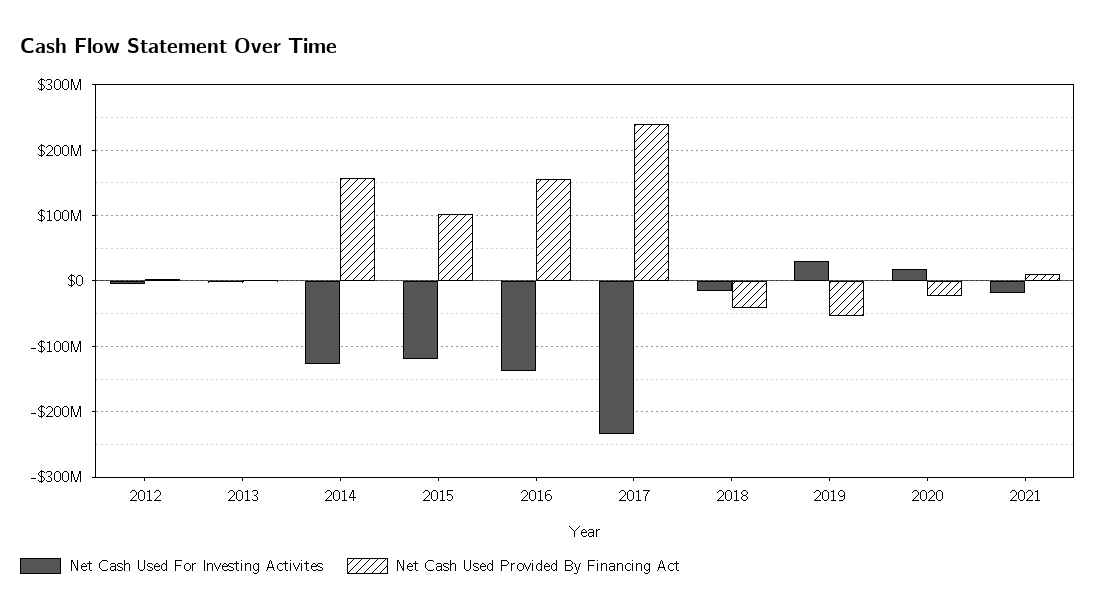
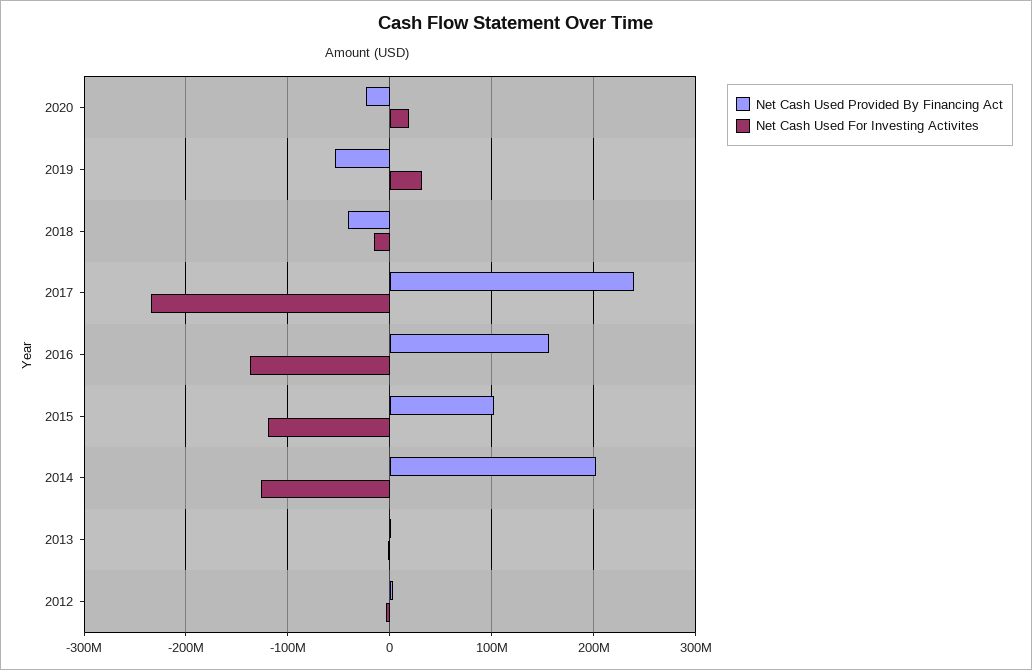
  {
    "Net Cash Used For Investing Activites": {
      "2012": 0,
      "2013": 0,
      "2014": -130000000,
      "2015": -120000000,
      "2016": -140000000,
      "2017": -230000000,
      "2018": -20000000,
      "2019": 30000000,
-     "2020": 20000000,
+     "2020": 20000000
-     "2021": -20000000
    },
    "Net Cash Used Provided By Financing Act": {
      "2012": 0,
      "2013": 0,
-     "2014": 160000000,
+     "2014": 200000000,
      "2015": 100000000,
      "2016": 160000000,
      "2017": 240000000,
      "2018": -40000000,
      "2019": -50000000,
-     "2020": -20000000,
+     "2020": -20000000
-     "2021": 10000000
    }
  }

